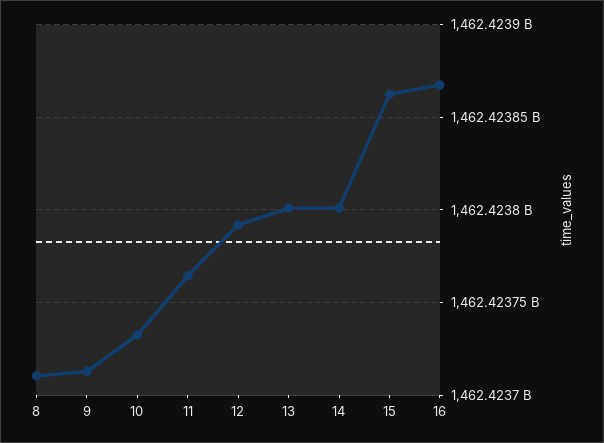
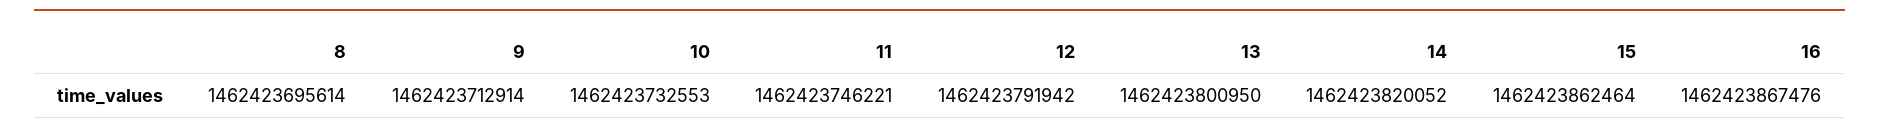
  {
-   "8": 1462423710000,
+   "8": 1462423695614,
    "9": 1462423712914,
    "10": 1462423732553,
-   "11": 1462423765000,
+   "11": 1462423746221,
    "12": 1462423791942,
    "13": 1462423800950,
-   "14": 1462423800000,
+   "14": 1462423820052,
    "15": 1462423862464,
    "16": 1462423867476
  }

